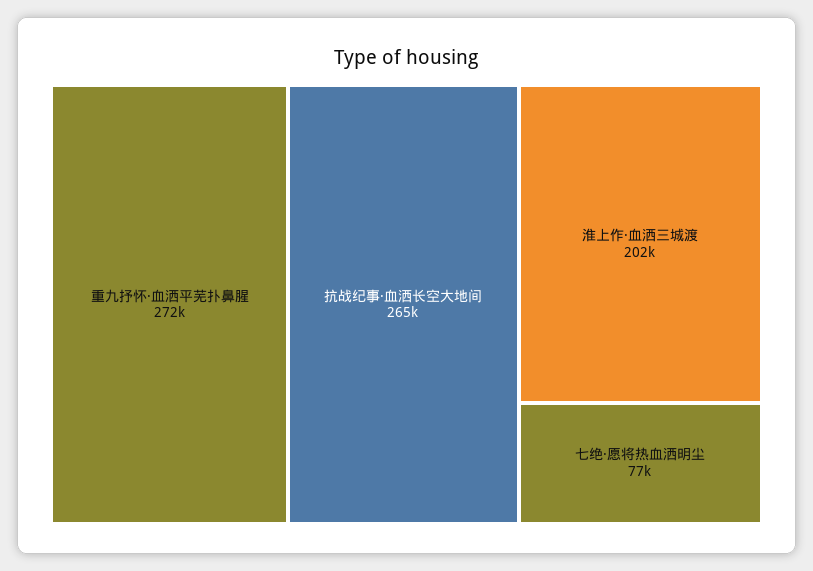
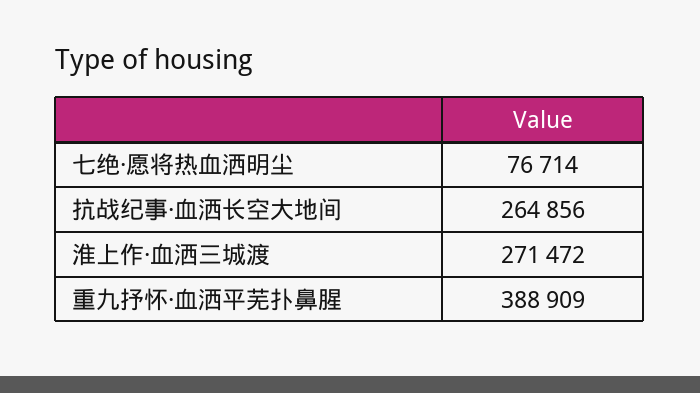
  {
-   "重九抒怀·血洒平芜扑鼻腥": 272000,
+   "重九抒怀·血洒平芜扑鼻腥": 388909,
    "抗战纪事·血洒长空大地间": 264856,
-   "淮上作·血洒三城渡": 202000,
+   "淮上作·血洒三城渡": 271472,
    "七绝·愿将热血洒明尘": 76714
  }

